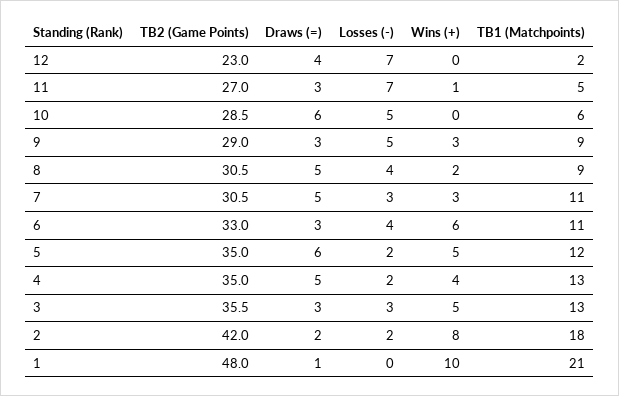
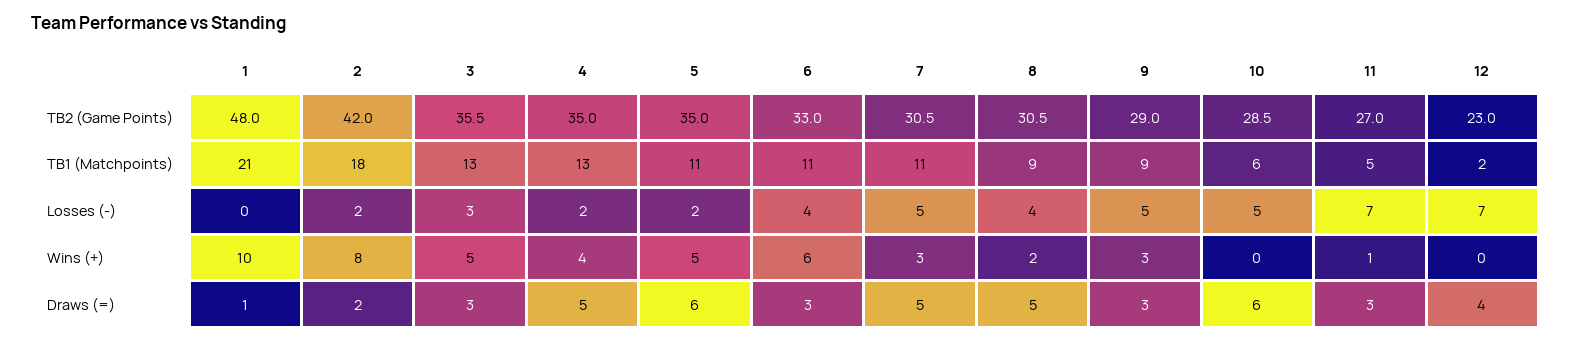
  {
    "TB2 (Game Points)": {
      "12": 23,
      "11": 27,
      "10": 28.5,
      "9": 29,
      "8": 30.5,
      "7": 30.5,
      "6": 33,
      "5": 35,
      "4": 35,
      "3": 35.5,
      "2": 42,
      "1": 48
    },
    "Draws (=)": {
      "12": 4,
      "11": 3,
      "10": 6,
      "9": 3,
      "8": 5,
      "7": 5,
      "6": 3,
      "5": 6,
      "4": 5,
      "3": 3,
      "2": 2,
      "1": 1
    },
    "Losses (-)": {
      "12": 7,
      "11": 7,
      "10": 5,
      "9": 5,
      "8": 4,
-     "7": 3,
+     "7": 5,
      "6": 4,
      "5": 2,
      "4": 2,
      "3": 3,
      "2": 2,
      "1": 0
    },
    "Wins (+)": {
      "12": 0,
      "11": 1,
      "10": 0,
      "9": 3,
      "8": 2,
      "7": 3,
      "6": 6,
      "5": 5,
      "4": 4,
      "3": 5,
      "2": 8,
      "1": 10
    },
    "TB1 (Matchpoints)": {
      "12": 2,
      "11": 5,
      "10": 6,
      "9": 9,
      "8": 9,
      "7": 11,
      "6": 11,
-     "5": 12,
+     "5": 11,
      "4": 13,
      "3": 13,
      "2": 18,
      "1": 21
    }
  }

